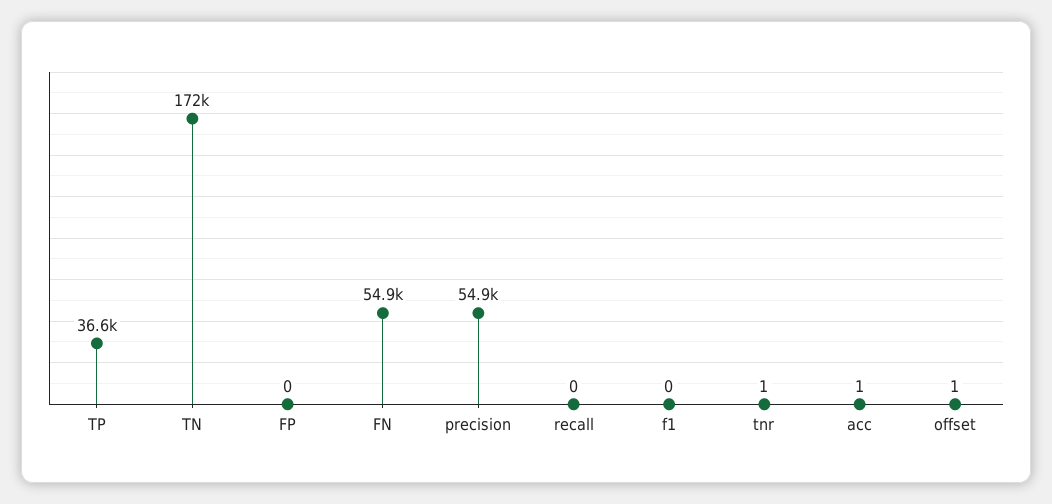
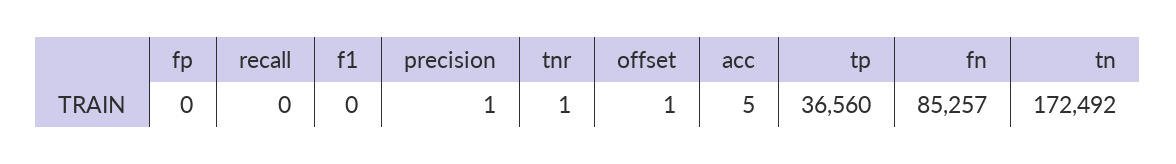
  {
    "TP": 36560,
    "TN": 172492,
    "FP": 0,
-   "FN": 54900,
+   "FN": 85257,
-   "precision": 54900,
+   "precision": 1,
    "recall": 0,
    "f1": 0,
    "tnr": 1,
-   "acc": 1,
+   "acc": 5,
    "offset": 1
  }

